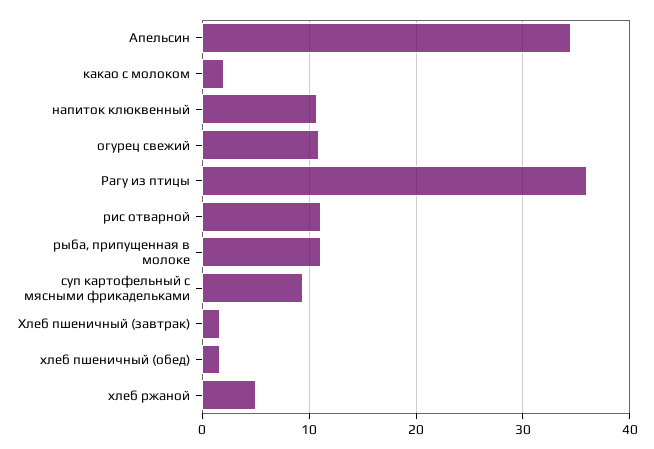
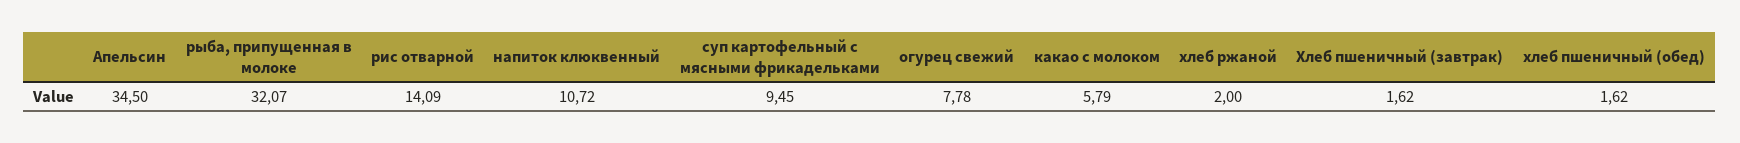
  {
    "Апельсин": 34.5,
-   "какао с молоком": 2,
+   "какао с молоком": 5.79,
    "напиток клюквенный": 10.72,
-   "огурец свежий": 11,
+   "огурец свежий": 7.78,
-   "Рагу из птицы": 36,
-   "рис отварной": 11,
+   "рис отварной": 14.09,
-   "рыба, припущенная в молоке": 11,
+   "рыба, припущенная в молоке": 32.07,
    "суп картофельный с мясными фрикадельками": 9.45,
    "Хлеб пшеничный (завтрак)": 1.62,
    "хлеб пшеничный (обед)": 1.62,
-   "хлеб ржаной": 5
+   "хлеб ржаной": 2
  }

